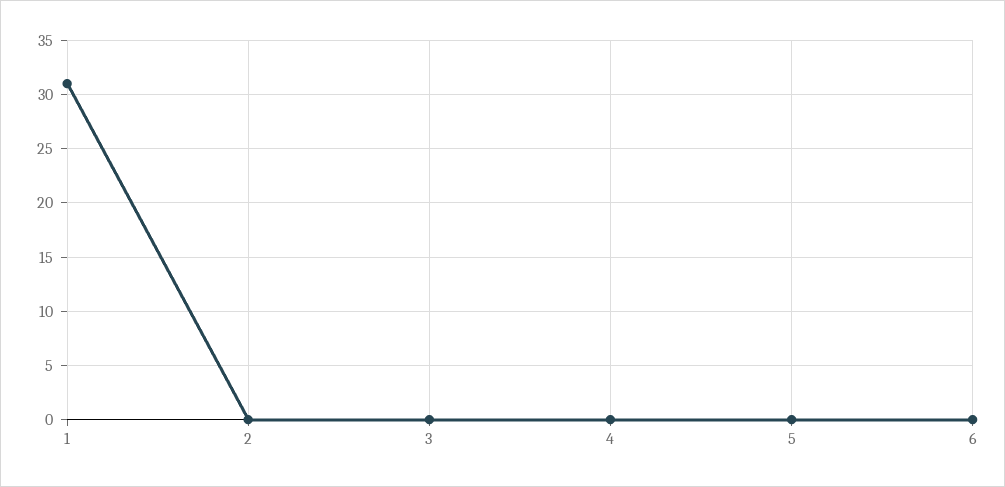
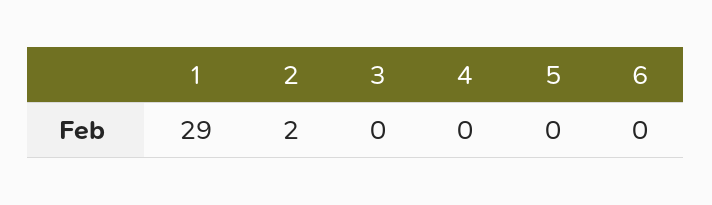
  {
-   "1": 31,
+   "1": 29,
-   "2": 0,
+   "2": 2,
    "3": 0,
    "4": 0,
    "5": 0,
    "6": 0
  }

